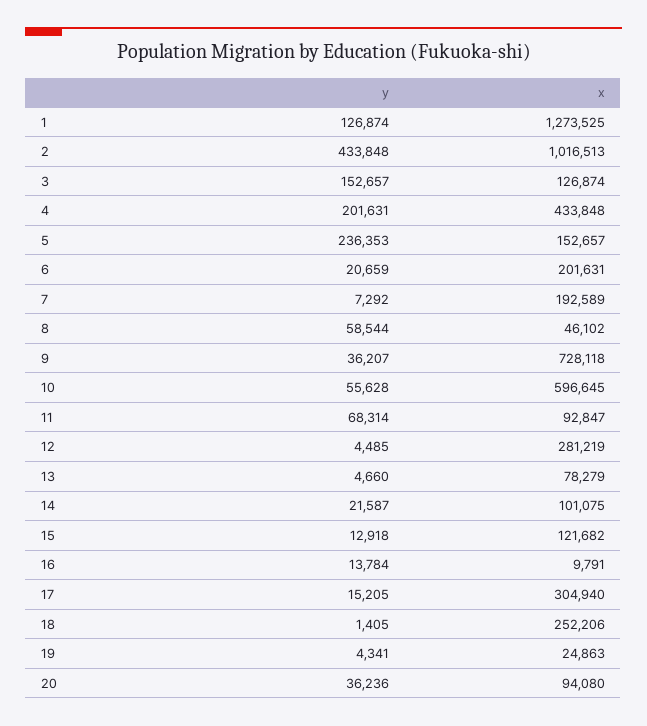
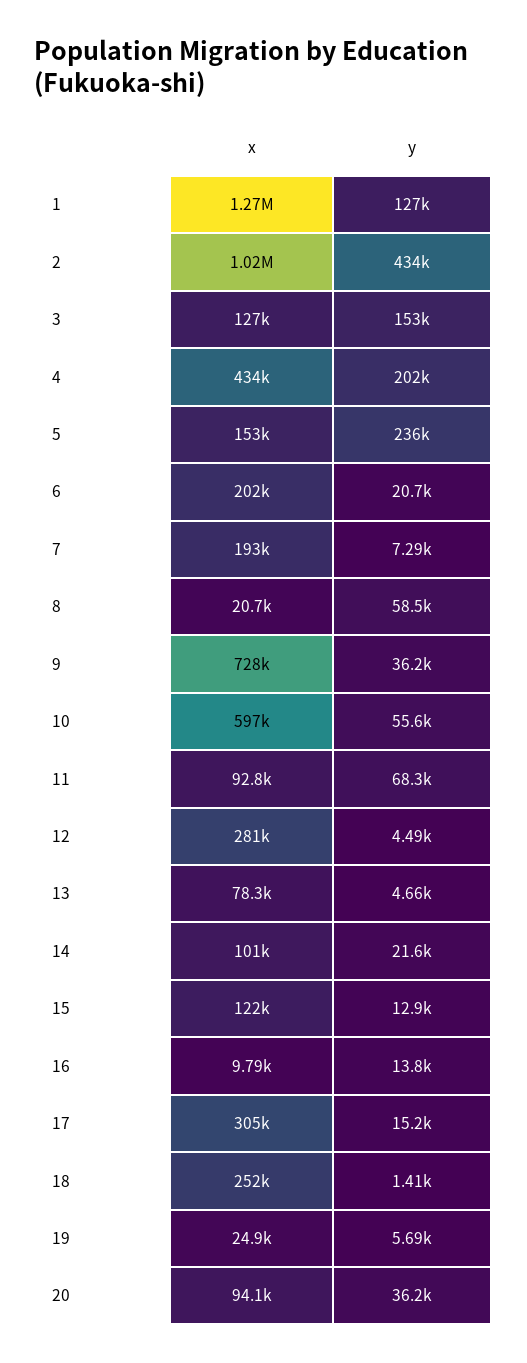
  {
    "y": {
      "1": 126874,
      "2": 433848,
      "3": 152657,
      "4": 201631,
      "5": 236353,
      "6": 20659,
      "7": 7292,
      "8": 58544,
      "9": 36207,
      "10": 55628,
      "11": 68314,
      "12": 4485,
      "13": 4660,
      "14": 21587,
      "15": 12918,
      "16": 13784,
      "17": 15205,
      "18": 1405,
-     "19": 4341,
+     "19": 5690,
      "20": 36236
    },
    "x": {
      "1": 1273525,
      "2": 1016513,
      "3": 126874,
      "4": 433848,
      "5": 152657,
      "6": 201631,
      "7": 192589,
-     "8": 46102,
+     "8": 20700,
      "9": 728118,
      "10": 596645,
      "11": 92847,
      "12": 281219,
      "13": 78279,
      "14": 101075,
      "15": 121682,
      "16": 9791,
      "17": 304940,
      "18": 252206,
      "19": 24863,
      "20": 94080
    }
  }

